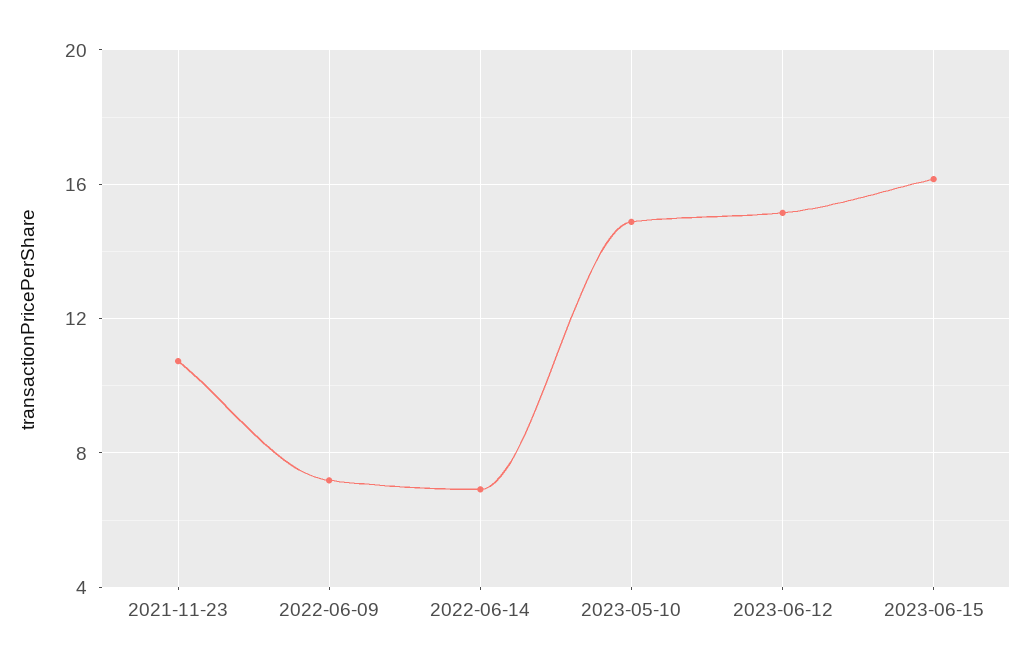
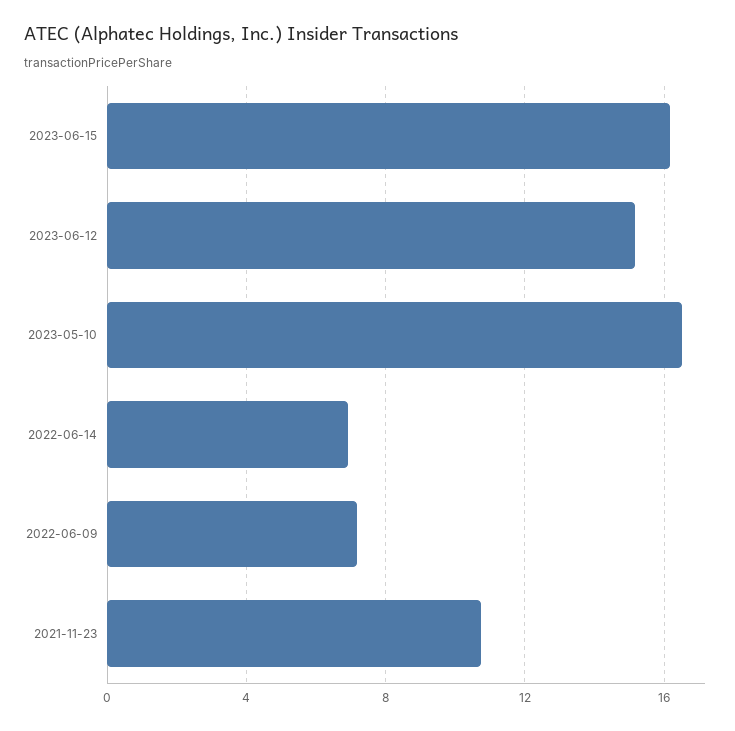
  {
    "2021-11-23": 10.5,
    "2022-06-09": 7,
    "2022-06-14": 7,
-   "2023-05-10": 15,
+   "2023-05-10": 16.5,
    "2023-06-12": 15,
    "2023-06-15": 16
  }

